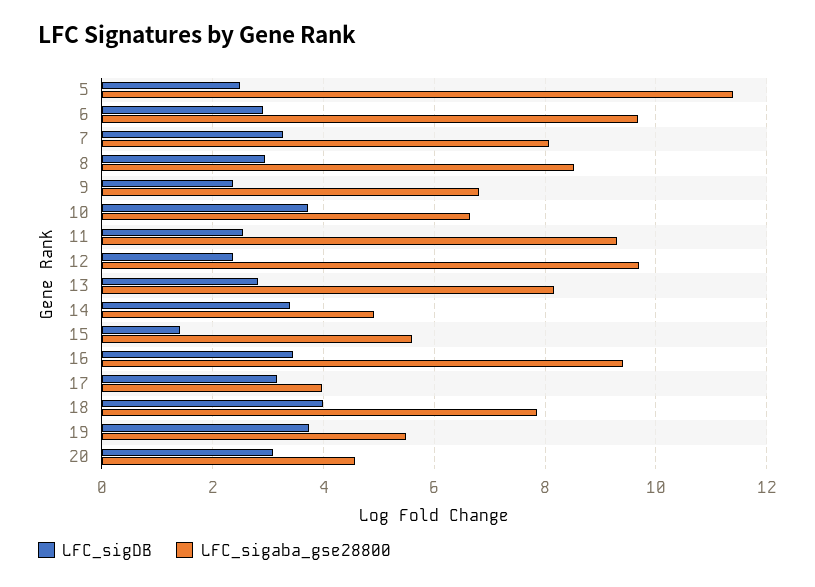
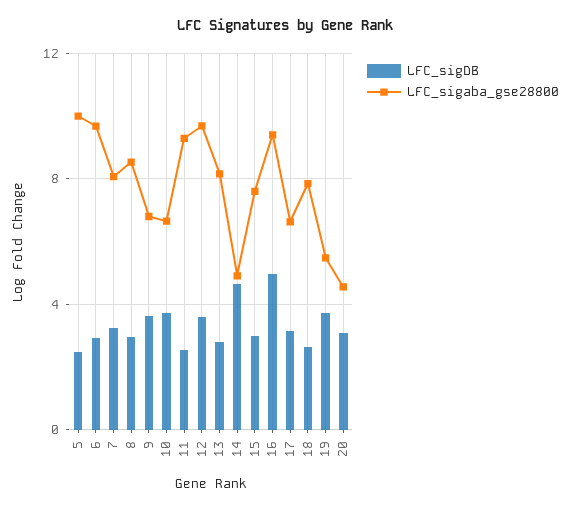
  {
    "LFC_sigDB": {
      "5": 2.4,
      "6": 3,
      "7": 3.2,
      "8": 3,
-     "9": 2.4,
+     "9": 3.5,
      "10": 3.8,
      "11": 2.6,
-     "12": 2.4,
+     "12": 3.5,
      "13": 2.8,
-     "14": 3.4,
+     "14": 4.5,
-     "15": 1.4,
+     "15": 3,
-     "16": 3.4,
+     "16": 5,
      "17": 3.2,
-     "18": 4,
+     "18": 2.5,
      "19": 3.8,
      "20": 3
    },
    "LFC_sigaba_gse28800": {
-     "5": 11.4,
+     "5": 10,
      "6": 9.6,
      "7": 8,
      "8": 8.6,
      "9": 6.8,
      "10": 6.6,
      "11": 9.2,
      "12": 9.6,
      "13": 8.2,
      "14": 5,
-     "15": 5.6,
+     "15": 7.5,
      "16": 9.4,
-     "17": 4,
+     "17": 6.5,
      "18": 7.8,
      "19": 5.4,
      "20": 4.6
    }
  }

